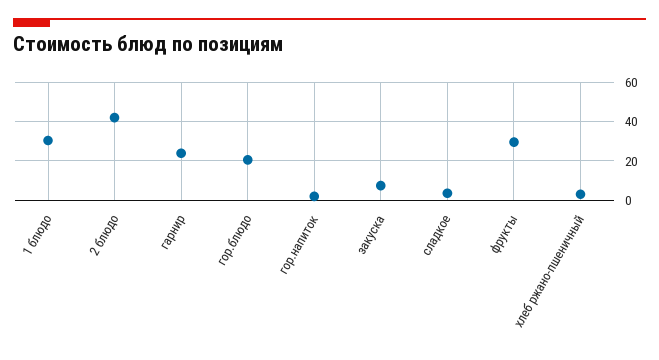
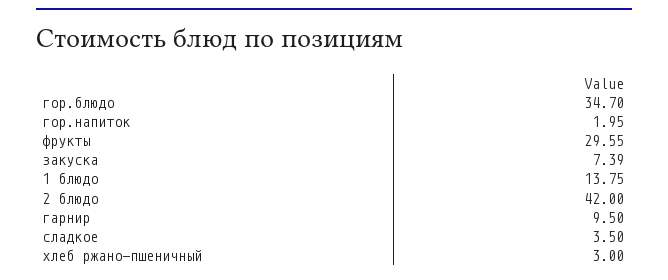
  {
-   "1 блюдо": 30,
+   "1 блюдо": 13.75,
    "2 блюдо": 42,
-   "гарнир": 25,
+   "гарнир": 9.5,
-   "гор.блюдо": 20,
+   "гор.блюдо": 34.7,
    "гор.напиток": 1.95,
    "закуска": 7.39,
    "сладкое": 3.5,
    "фрукты": 29.55,
    "хлеб ржано-пшеничный": 3
  }

